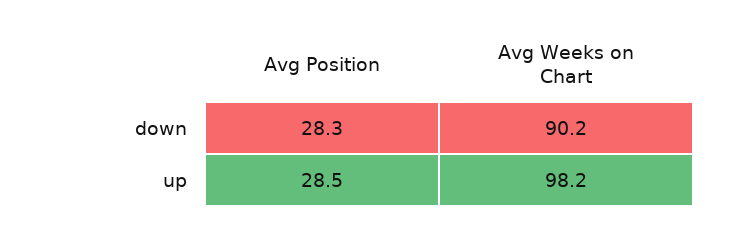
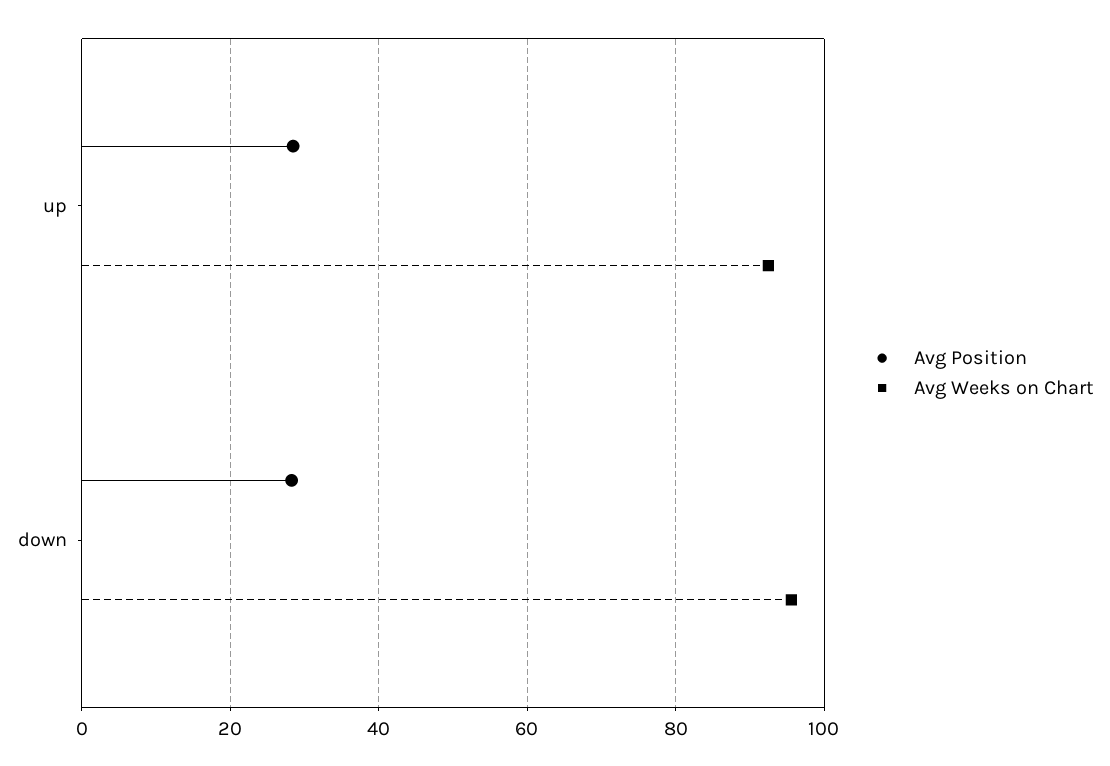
  {
    "Avg Position": {
      "down": 28.3,
      "up": 28.5
    },
    "Avg Weeks on Chart": {
-     "down": 90.2,
+     "down": 96,
-     "up": 98.2
+     "up": 92
    }
  }

